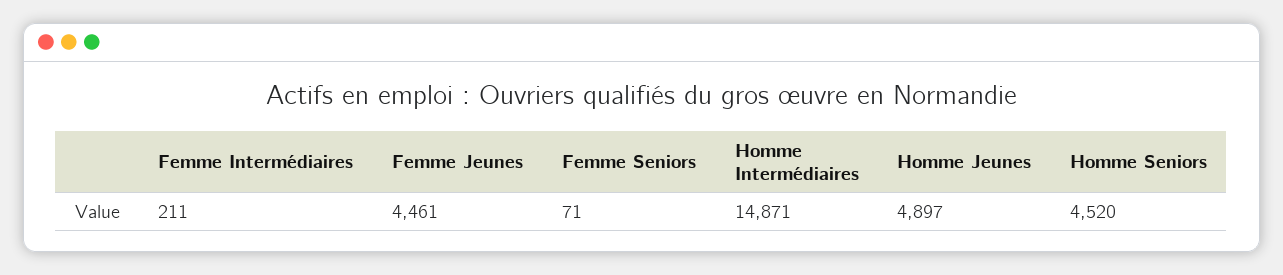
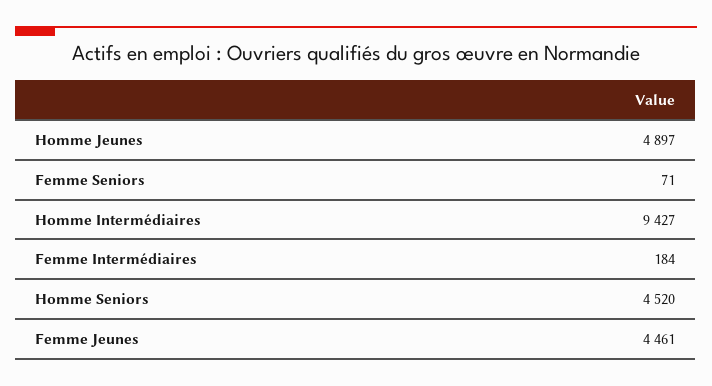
  {
-   "Femme Intermédiaires": 211,
+   "Femme Intermédiaires": 184,
    "Femme Jeunes": 4461,
    "Femme Seniors": 71,
-   "Homme Intermédiaires": 14871,
+   "Homme Intermédiaires": 9427,
    "Homme Jeunes": 4897,
    "Homme Seniors": 4520
  }

